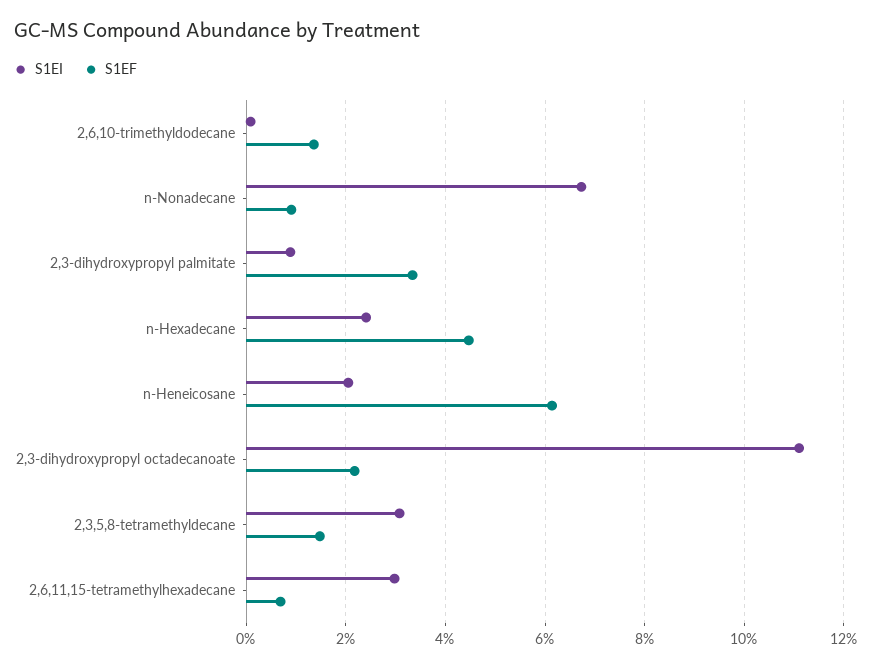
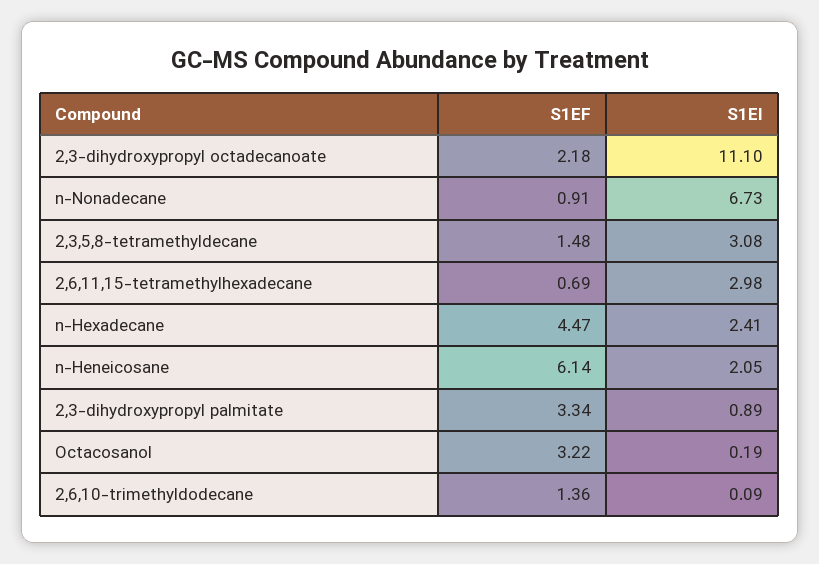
  {
    "S1EI": {
      "2,6,10-trimethyldodecane": 0.09,
      "n-Nonadecane": 6.73,
      "2,3-dihydroxypropyl palmitate": 0.89,
      "n-Hexadecane": 2.41,
      "n-Heneicosane": 2.05,
      "2,3-dihydroxypropyl octadecanoate": 11.1,
      "2,3,5,8-tetramethyldecane": 3.08,
-     "2,6,11,15-tetramethylhexadecane": 2.98
+     "2,6,11,15-tetramethylhexadecane": 2.98,
+     "Octacosanol": 0.19
    },
    "S1EF": {
      "2,6,10-trimethyldodecane": 1.36,
      "n-Nonadecane": 0.91,
      "2,3-dihydroxypropyl palmitate": 3.34,
      "n-Hexadecane": 4.47,
      "n-Heneicosane": 6.14,
      "2,3-dihydroxypropyl octadecanoate": 2.18,
      "2,3,5,8-tetramethyldecane": 1.48,
-     "2,6,11,15-tetramethylhexadecane": 0.69
+     "2,6,11,15-tetramethylhexadecane": 0.69,
+     "Octacosanol": 3.22
    }
  }

